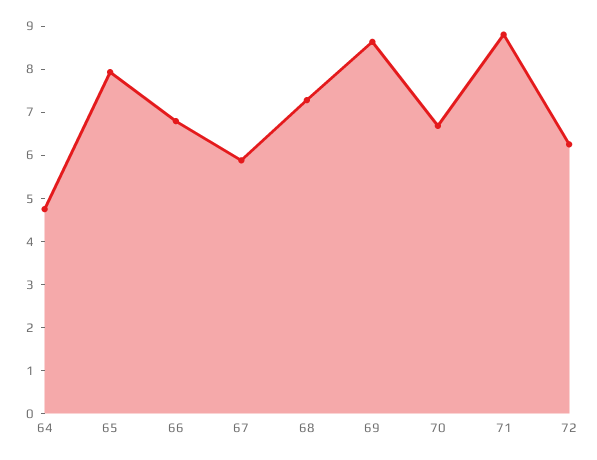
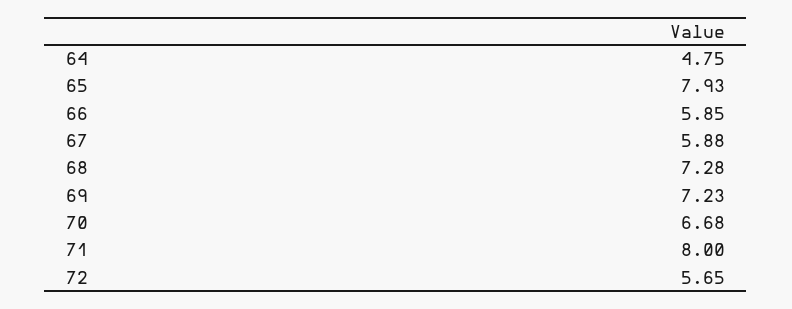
  {
    "64": 4.75,
    "65": 7.93,
-   "66": 6.8,
+   "66": 5.85,
    "67": 5.88,
    "68": 7.28,
-   "69": 8.6,
+   "69": 7.23,
    "70": 6.68,
-   "71": 8.8,
+   "71": 8,
-   "72": 6.2
+   "72": 5.65
  }

